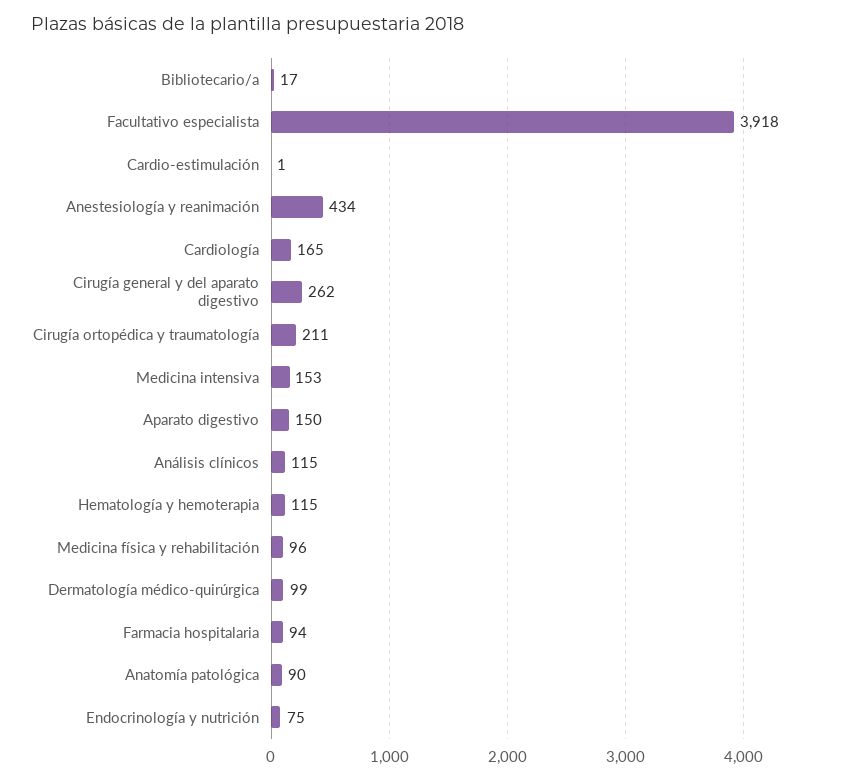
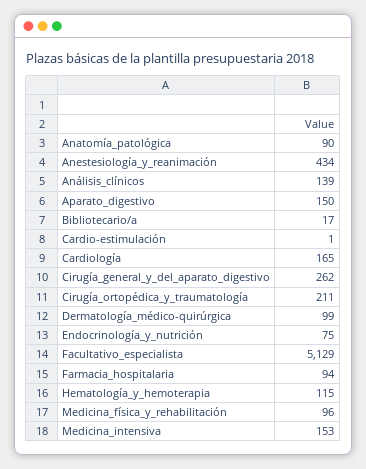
  {
    "Bibliotecario/a": 17,
-   "Facultativo especialista": 3918,
+   "Facultativo especialista": 5129,
    "Cardio-estimulación": 1,
    "Anestesiología y reanimación": 434,
    "Cardiología": 165,
    "Cirugía general y del aparato digestivo": 262,
    "Cirugía ortopédica y traumatología": 211,
    "Medicina intensiva": 153,
    "Aparato digestivo": 150,
-   "Análisis clínicos": 115,
+   "Análisis clínicos": 139,
    "Hematología y hemoterapia": 115,
    "Medicina física y rehabilitación": 96,
    "Dermatología médico-quirúrgica": 99,
    "Farmacia hospitalaria": 94,
    "Anatomía patológica": 90,
    "Endocrinología y nutrición": 75
  }

